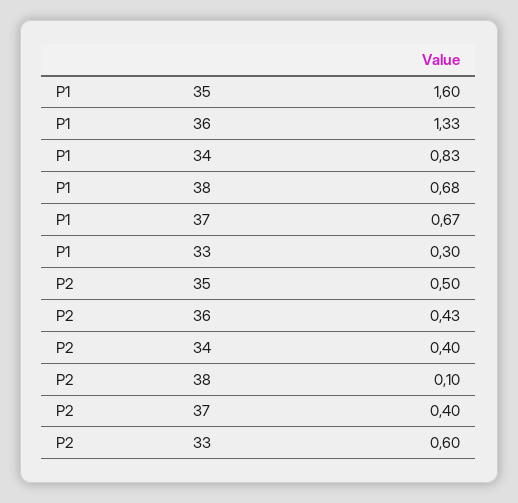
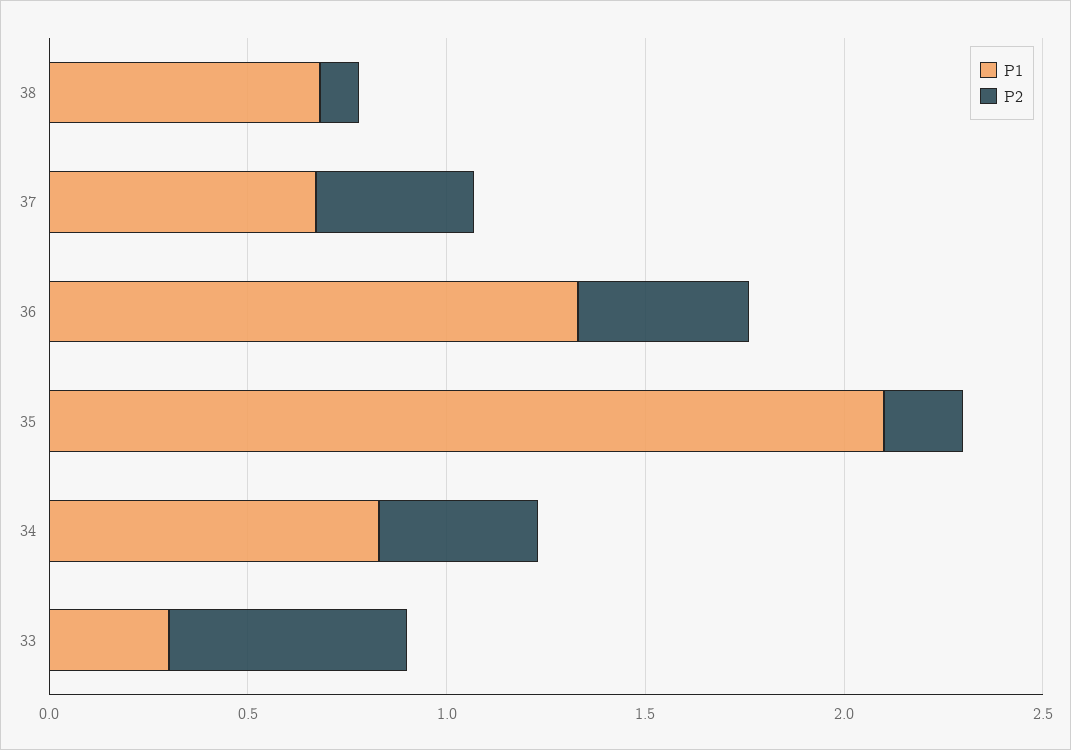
  {
    "P1": {
-     "35": 1.6,
+     "35": 2.1,
      "36": 1.33,
      "34": 0.83,
      "38": 0.68,
      "37": 0.67,
      "33": 0.3
    },
    "P2": {
-     "35": 0.5,
+     "35": 0.2,
      "36": 0.43,
      "34": 0.4,
      "38": 0.1,
      "37": 0.4,
      "33": 0.6
    }
  }

